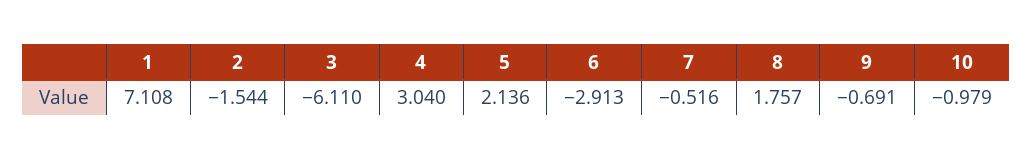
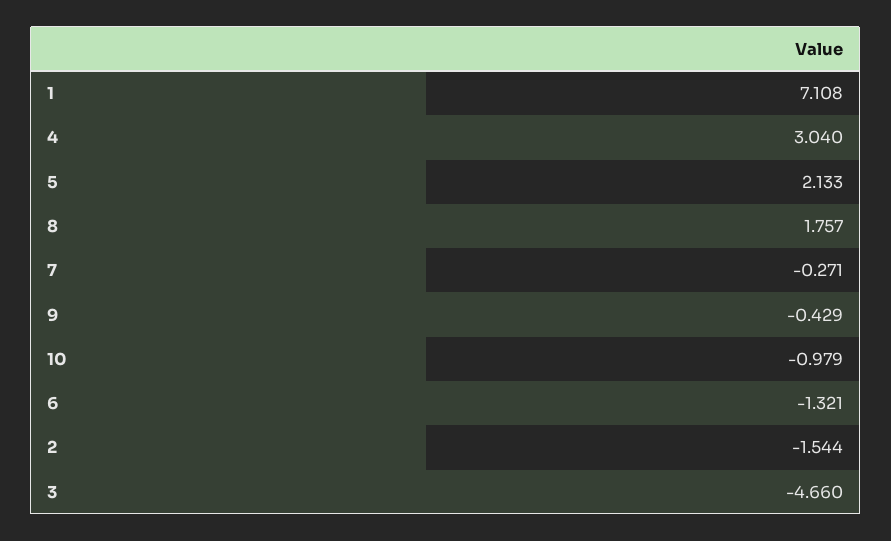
  {
    "1": 7.108,
    "2": -1.544,
-   "3": -6.11,
+   "3": -4.66,
    "4": 3.04,
-   "5": 2.136,
+   "5": 2.133,
-   "6": -2.913,
+   "6": -1.321,
-   "7": -0.516,
+   "7": -0.271,
    "8": 1.757,
-   "9": -0.691,
+   "9": -0.429,
    "10": -0.979
  }

